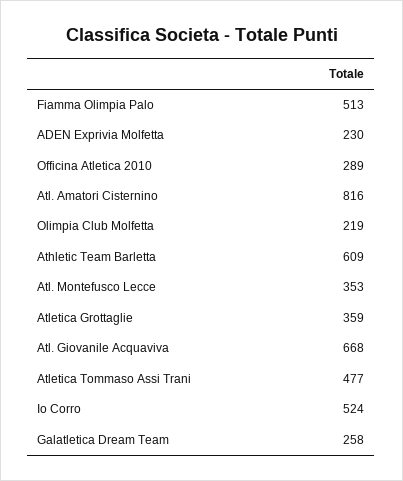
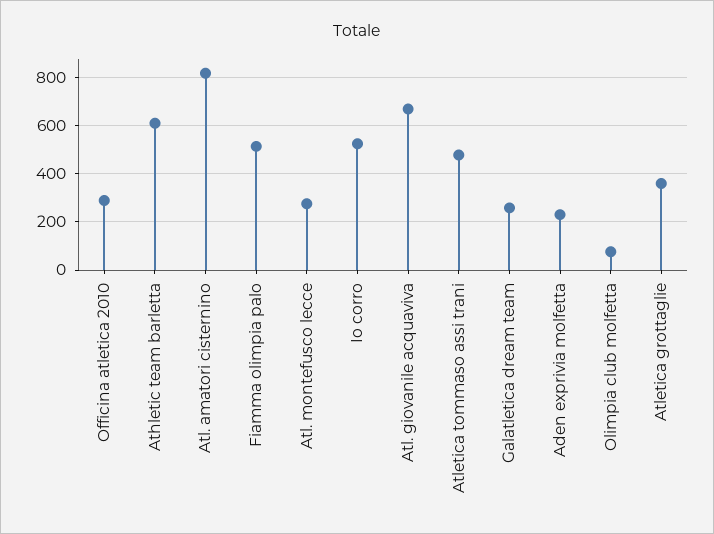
  {
    "Fiamma Olimpia Palo": 513,
    "ADEN Exprivia Molfetta": 230,
    "Officina Atletica 2010": 289,
    "Atl. Amatori Cisternino": 816,
-   "Olimpia Club Molfetta": 219,
+   "Olimpia Club Molfetta": 75,
    "Athletic Team Barletta": 609,
-   "Atl. Montefusco Lecce": 353,
+   "Atl. Montefusco Lecce": 275,
    "Atletica Grottaglie": 359,
    "Atl. Giovanile Acquaviva": 668,
    "Atletica Tommaso Assi Trani": 477,
    "Io Corro": 524,
    "Galatletica Dream Team": 258
  }

